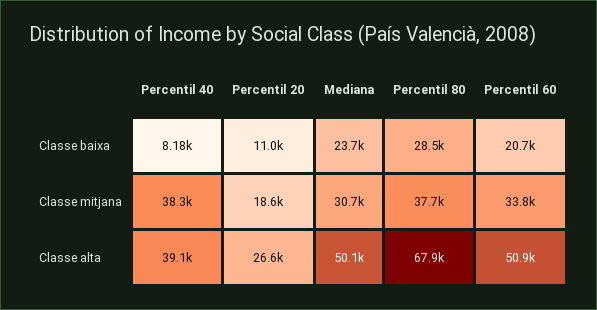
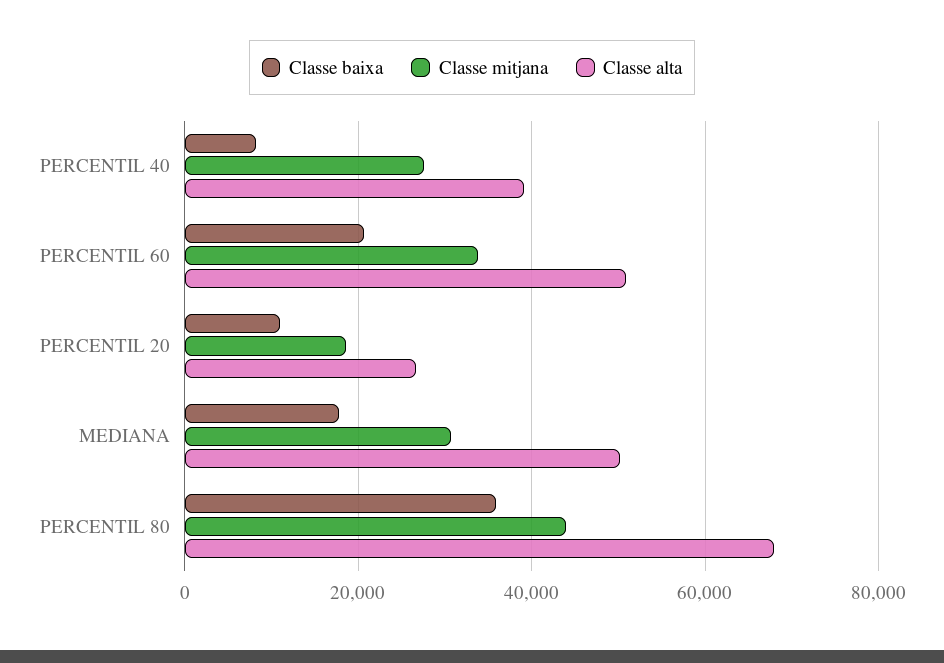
  {
    "Classe baixa": {
      "Percentil 40": 8180,
      "Percentil 20": 11000,
-     "Mediana": 23700,
+     "Mediana": 18000,
-     "Percentil 80": 28500,
+     "Percentil 80": 36000,
      "Percentil 60": 20700
    },
    "Classe mitjana": {
-     "Percentil 40": 38300,
+     "Percentil 40": 28000,
      "Percentil 20": 18600,
      "Mediana": 30700,
-     "Percentil 80": 37700,
+     "Percentil 80": 44000,
      "Percentil 60": 33800
    },
    "Classe alta": {
      "Percentil 40": 39100,
      "Percentil 20": 26600,
      "Mediana": 50100,
      "Percentil 80": 67900,
      "Percentil 60": 50900
    }
  }

